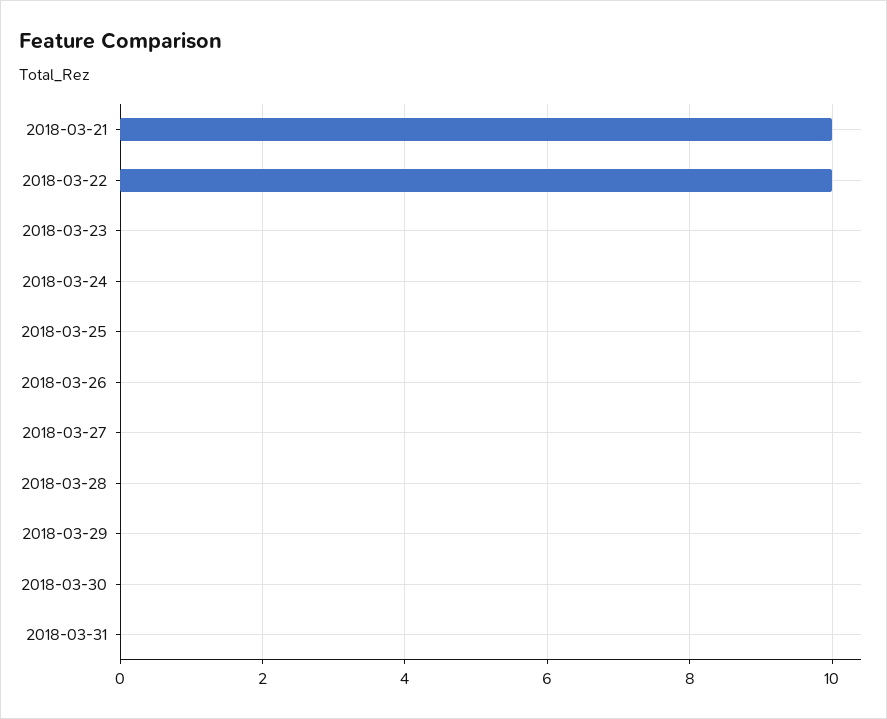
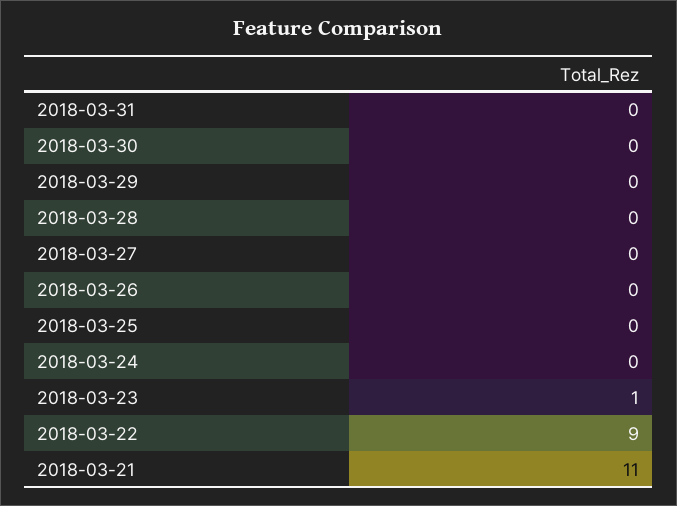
  {
-   "2018-03-21": 10,
+   "2018-03-21": 11,
-   "2018-03-22": 10,
+   "2018-03-22": 9,
-   "2018-03-23": 0,
+   "2018-03-23": 1,
    "2018-03-24": 0,
    "2018-03-25": 0,
    "2018-03-26": 0,
    "2018-03-27": 0,
    "2018-03-28": 0,
    "2018-03-29": 0,
    "2018-03-30": 0,
    "2018-03-31": 0
  }

